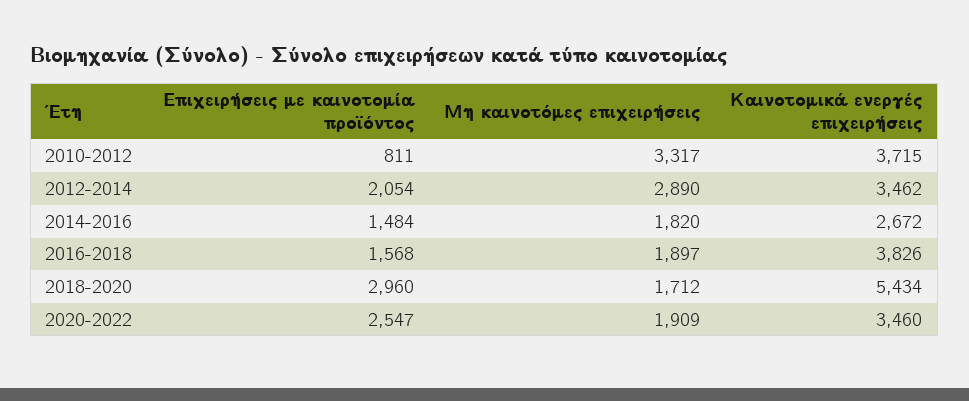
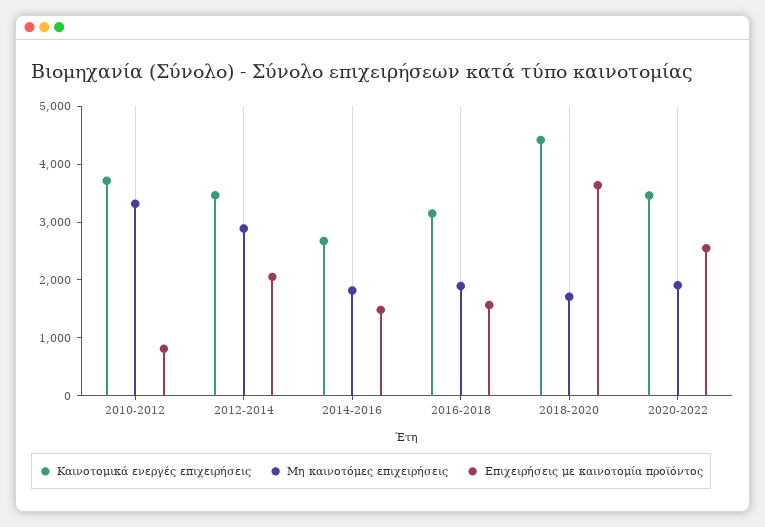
  {
    "Επιχειρήσεις με καινοτομία προϊόντος": {
      "2010-2012": 811,
      "2012-2014": 2054,
      "2014-2016": 1484,
      "2016-2018": 1568,
-     "2018-2020": 2960,
+     "2018-2020": 3600,
      "2020-2022": 2547
    },
    "Μη καινοτόμες επιχειρήσεις": {
      "2010-2012": 3317,
      "2012-2014": 2890,
      "2014-2016": 1820,
      "2016-2018": 1897,
      "2018-2020": 1712,
      "2020-2022": 1909
    },
    "Καινοτομικά ενεργές επιχειρήσεις": {
      "2010-2012": 3715,
      "2012-2014": 3462,
      "2014-2016": 2672,
-     "2016-2018": 3826,
+     "2016-2018": 3200,
-     "2018-2020": 5434,
+     "2018-2020": 4400,
      "2020-2022": 3460
    }
  }

